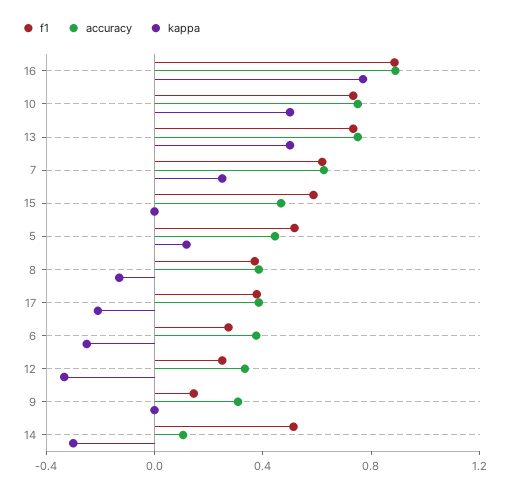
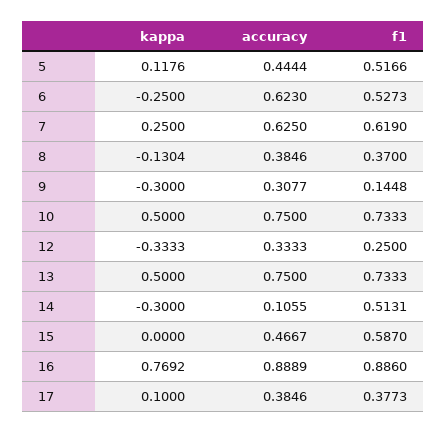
  {
    "f1": {
      "16": 0.886,
      "10": 0.7333,
      "13": 0.7333,
      "7": 0.619,
      "15": 0.587,
      "5": 0.5166,
      "8": 0.37,
      "17": 0.3773,
-     "6": 0.3,
+     "6": 0.5273,
      "12": 0.25,
      "9": 0.1448,
      "14": 0.5131
    },
    "accuracy": {
      "16": 0.8889,
      "10": 0.75,
      "13": 0.75,
      "7": 0.625,
      "15": 0.4667,
      "5": 0.4444,
      "8": 0.3846,
      "17": 0.3846,
-     "6": 0.4,
+     "6": 0.623,
      "12": 0.3333,
      "9": 0.3077,
      "14": 0.1055
    },
    "kappa": {
      "16": 0.7692,
      "10": 0.5,
      "13": 0.5,
      "7": 0.25,
      "15": 0,
      "5": 0.1176,
      "8": -0.1304,
-     "17": -0.2,
+     "17": 0.1,
      "6": -0.25,
      "12": -0.3333,
-     "9": 0,
+     "9": -0.3,
      "14": -0.3
    }
  }

